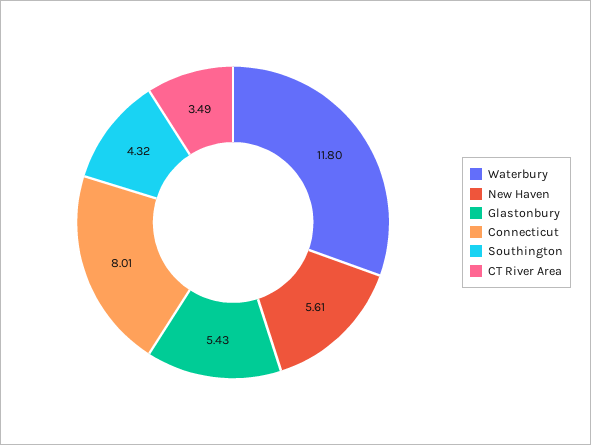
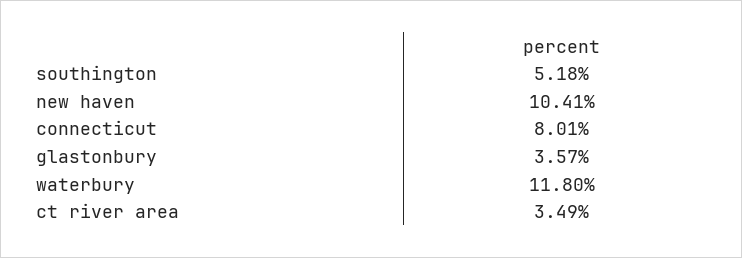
  {
    "Waterbury": 11.8,
-   "New Haven": 5.61,
+   "New Haven": 10.41,
-   "Glastonbury": 5.43,
+   "Glastonbury": 3.57,
    "Connecticut": 8.01,
-   "Southington": 4.32,
+   "Southington": 5.18,
    "CT River Area": 3.49
  }

